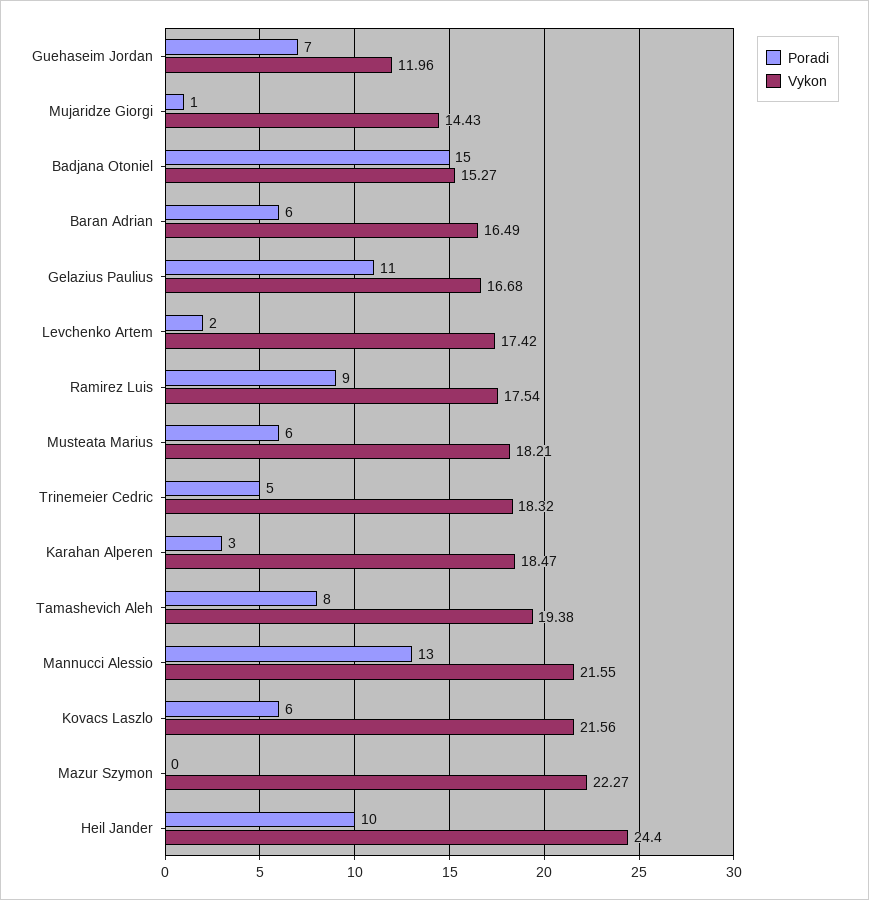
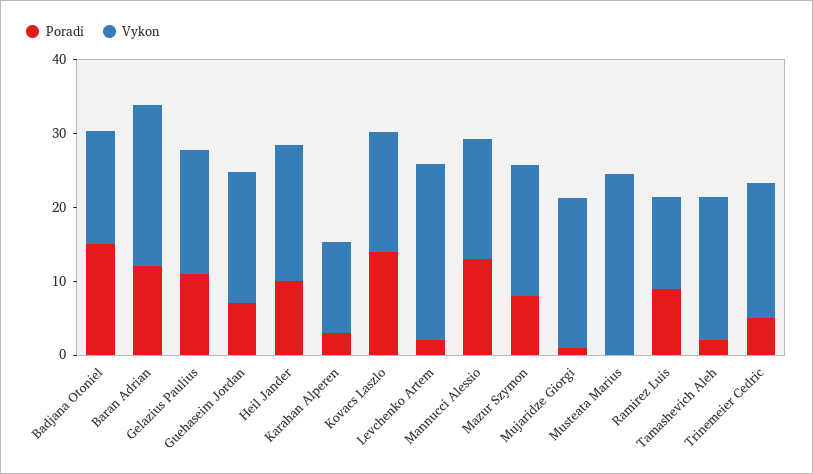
  {
    "Poradi": {
      "Guehaseim Jordan": 7,
      "Mujaridze Giorgi": 1,
      "Badjana Otoniel": 15,
-     "Baran Adrian": 6,
+     "Baran Adrian": 12,
      "Gelazius Paulius": 11,
      "Levchenko Artem": 2,
      "Ramirez Luis": 9,
-     "Musteata Marius": 6,
+     "Musteata Marius": 0,
      "Trinemeier Cedric": 5,
      "Karahan Alperen": 3,
-     "Tamashevich Aleh": 8,
+     "Tamashevich Aleh": 2,
      "Mannucci Alessio": 13,
-     "Kovacs Laszlo": 6,
+     "Kovacs Laszlo": 14,
-     "Mazur Szymon": 0,
+     "Mazur Szymon": 8,
      "Heil Jander": 10
    },
    "Vykon": {
-     "Guehaseim Jordan": 11.96,
+     "Guehaseim Jordan": 18,
-     "Mujaridze Giorgi": 14.43,
+     "Mujaridze Giorgi": 20,
      "Badjana Otoniel": 15.27,
-     "Baran Adrian": 16.49,
+     "Baran Adrian": 22,
      "Gelazius Paulius": 16.68,
-     "Levchenko Artem": 17.42,
+     "Levchenko Artem": 24,
-     "Ramirez Luis": 17.54,
+     "Ramirez Luis": 12,
-     "Musteata Marius": 18.21,
+     "Musteata Marius": 24,
      "Trinemeier Cedric": 18.32,
-     "Karahan Alperen": 18.47,
+     "Karahan Alperen": 12,
      "Tamashevich Aleh": 19.38,
-     "Mannucci Alessio": 21.55,
+     "Mannucci Alessio": 16,
-     "Kovacs Laszlo": 21.56,
+     "Kovacs Laszlo": 16,
-     "Mazur Szymon": 22.27,
+     "Mazur Szymon": 18,
-     "Heil Jander": 24.4
+     "Heil Jander": 18
    }
  }

